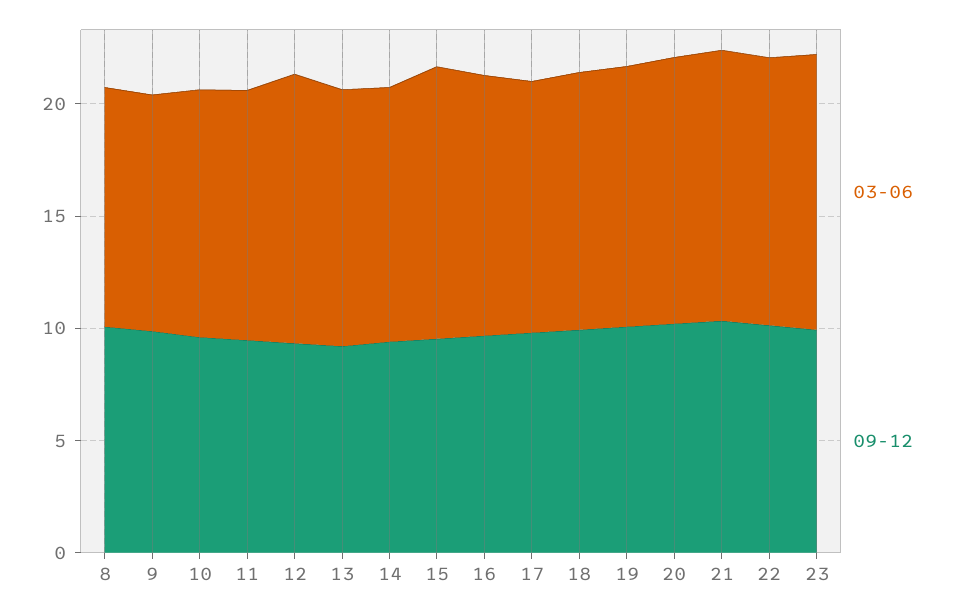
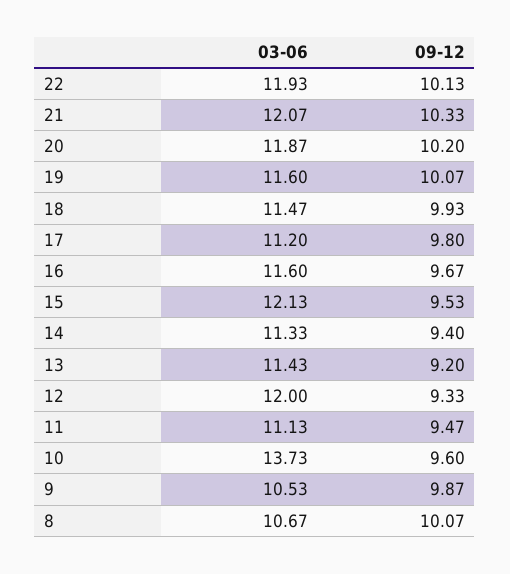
  {
    "03-06": {
      "8": 10.67,
      "9": 10.53,
-     "10": 11,
+     "10": 13.73,
      "11": 11.13,
      "12": 12,
      "13": 11.43,
      "14": 11.33,
      "15": 12.13,
      "16": 11.6,
      "17": 11.2,
      "18": 11.47,
      "19": 11.6,
      "20": 11.87,
      "21": 12.07,
-     "22": 11.93,
+     "22": 11.93
-     "23": 12
    },
    "09-12": {
      "8": 10.07,
      "9": 9.87,
      "10": 9.6,
      "11": 9.47,
      "12": 9.33,
      "13": 9.2,
      "14": 9.4,
      "15": 9.53,
      "16": 9.67,
      "17": 9.8,
      "18": 9.93,
      "19": 10.07,
      "20": 10.2,
      "21": 10.33,
-     "22": 10.13,
+     "22": 10.13
-     "23": 10
    }
  }

